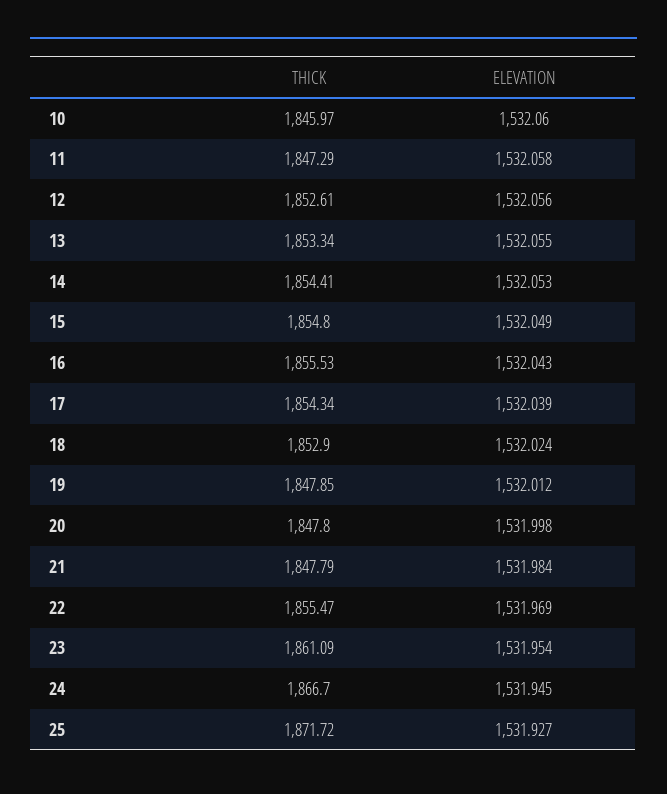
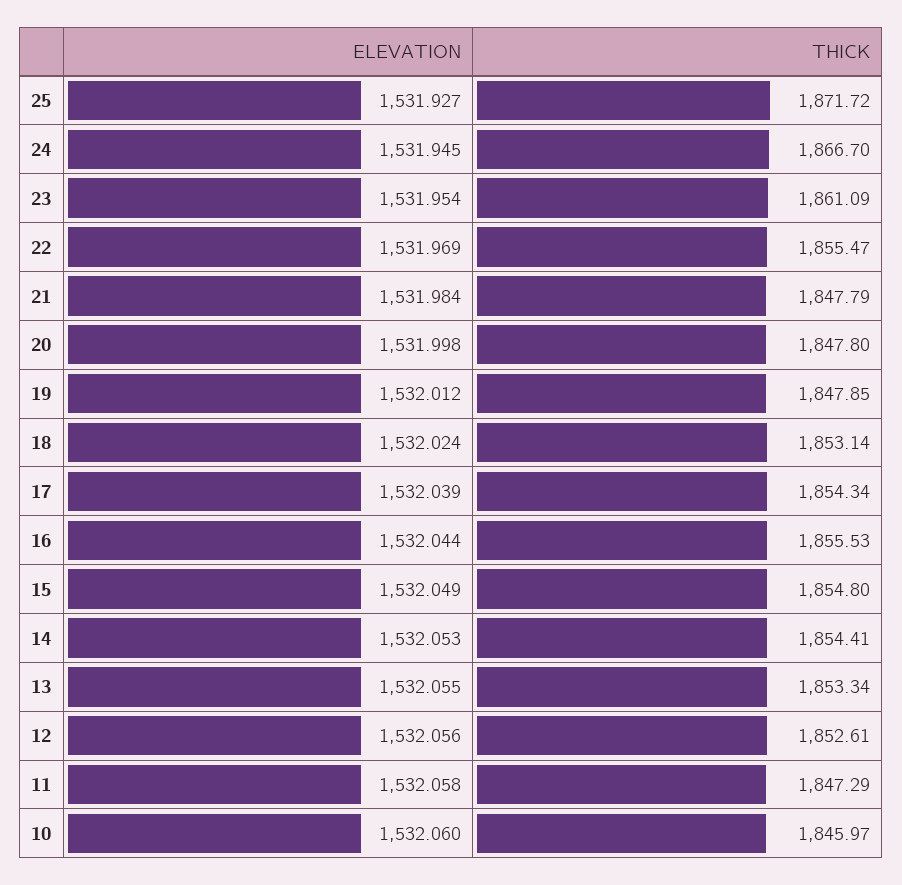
  {
    "THICK": {
      "10": 1845.97,
      "11": 1847.29,
      "12": 1852.61,
      "13": 1853.34,
      "14": 1854.41,
      "15": 1854.8,
      "16": 1855.53,
      "17": 1854.34,
-     "18": 1852.9,
+     "18": 1853.14,
      "19": 1847.85,
      "20": 1847.8,
      "21": 1847.79,
      "22": 1855.47,
      "23": 1861.09,
      "24": 1866.7,
      "25": 1871.72
    },
    "ELEVATION": {
      "10": 1532.06,
      "11": 1532.058,
      "12": 1532.056,
      "13": 1532.055,
      "14": 1532.053,
      "15": 1532.049,
-     "16": 1532.043,
+     "16": 1532.044,
      "17": 1532.039,
      "18": 1532.024,
      "19": 1532.012,
      "20": 1531.998,
      "21": 1531.984,
      "22": 1531.969,
      "23": 1531.954,
      "24": 1531.945,
      "25": 1531.927
    }
  }

